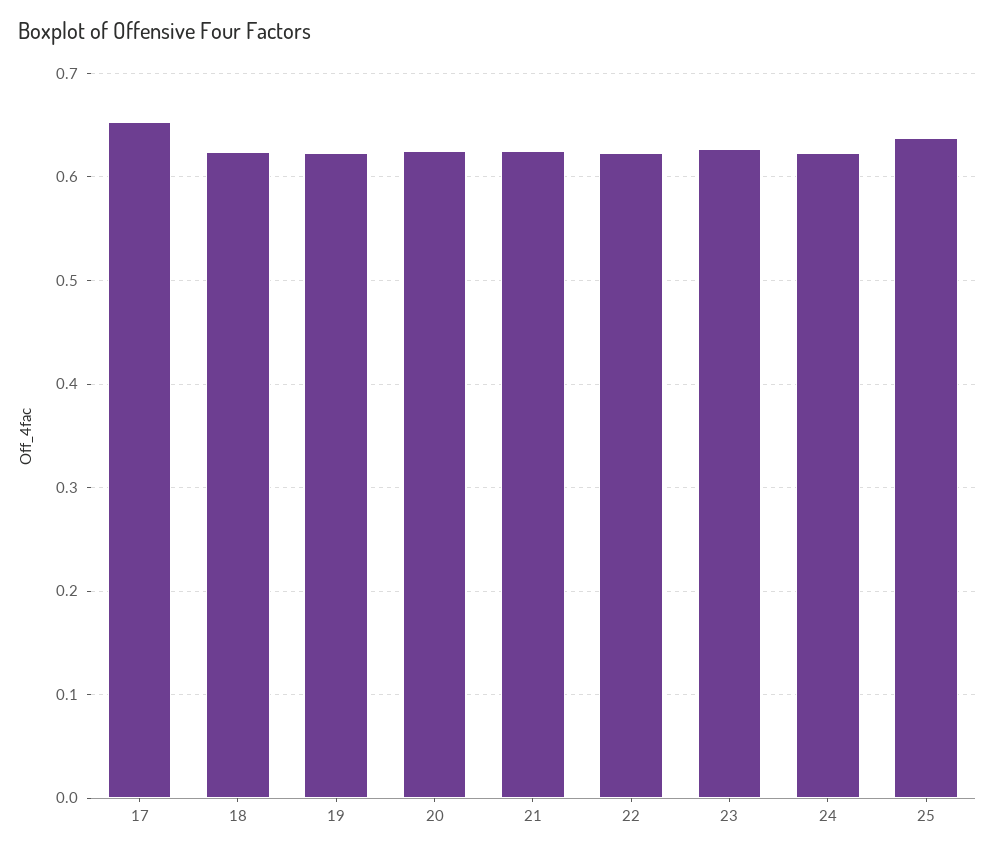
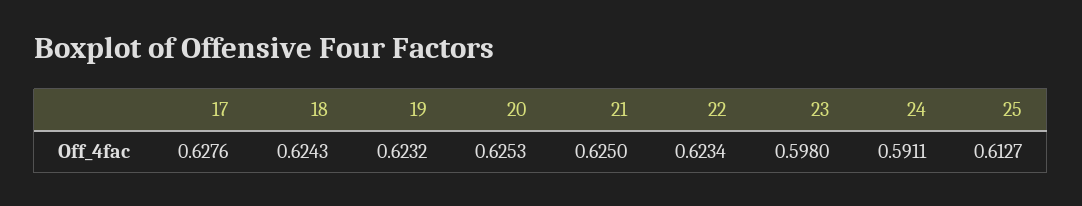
  {
-   "17": 0.65,
+   "17": 0.6276,
    "18": 0.6243,
    "19": 0.6232,
    "20": 0.6253,
    "21": 0.625,
    "22": 0.6234,
-   "23": 0.63,
+   "23": 0.598,
-   "24": 0.62,
+   "24": 0.5911,
-   "25": 0.64
+   "25": 0.6127
  }

